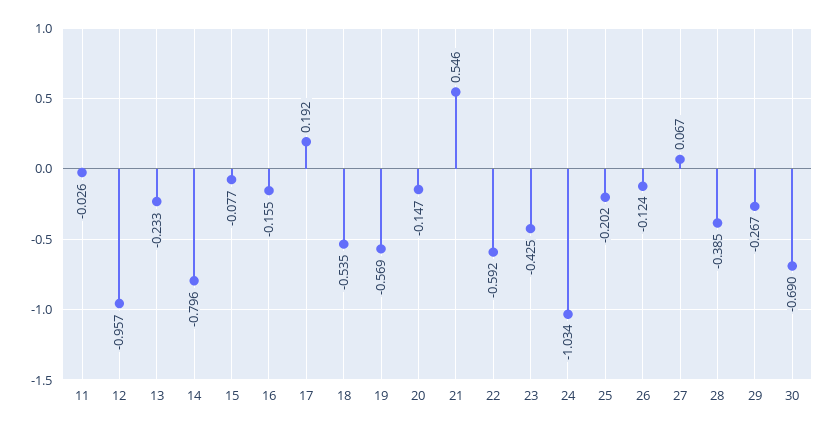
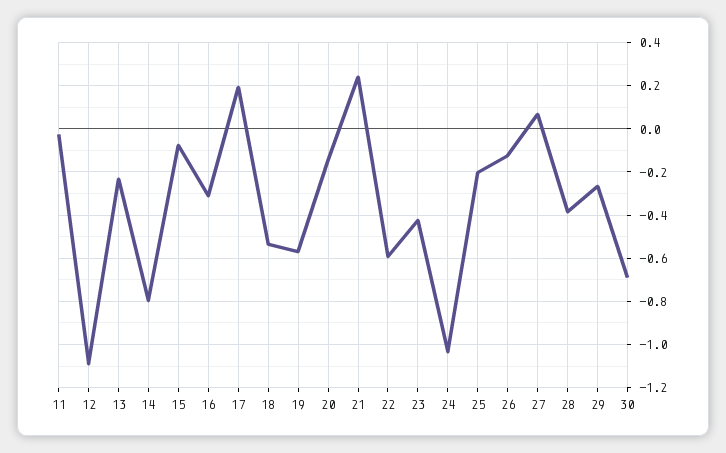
  {
    "11": -0.026,
-   "12": -0.957,
+   "12": -1.1,
    "13": -0.233,
    "14": -0.796,
    "15": -0.077,
-   "16": -0.155,
+   "16": -0.3,
    "17": 0.192,
    "18": -0.535,
    "19": -0.569,
    "20": -0.147,
-   "21": 0.546,
+   "21": 0.25,
    "22": -0.592,
    "23": -0.425,
    "24": -1.034,
    "25": -0.202,
    "26": -0.124,
    "27": 0.067,
    "28": -0.385,
    "29": -0.267,
    "30": -0.69
  }

